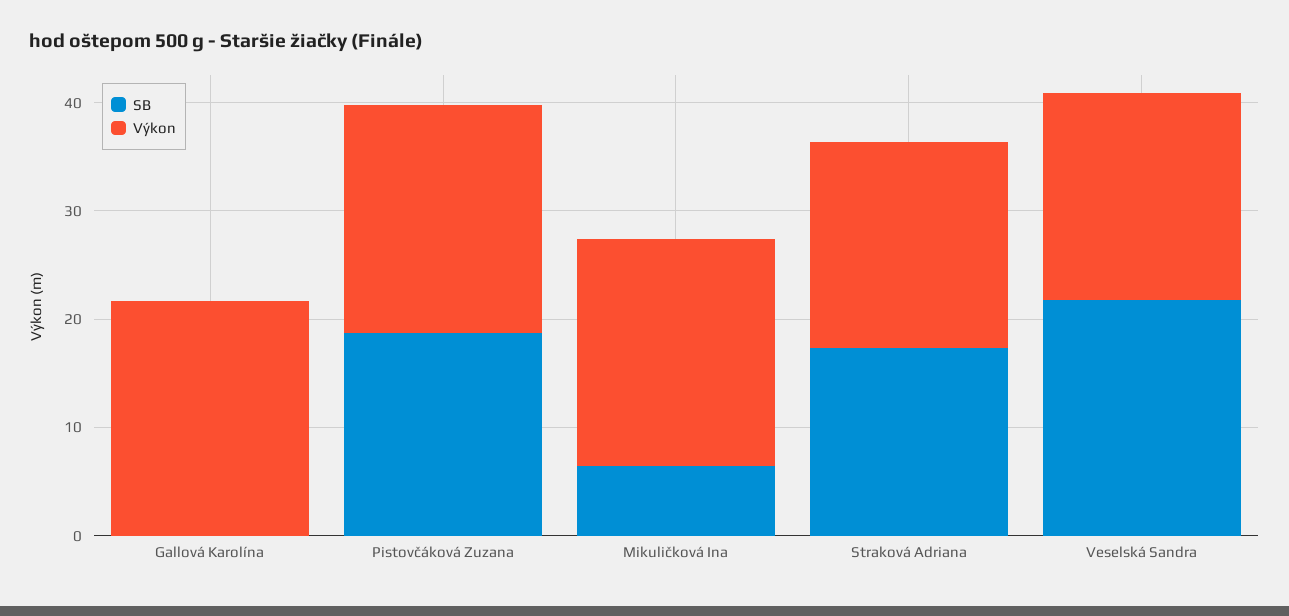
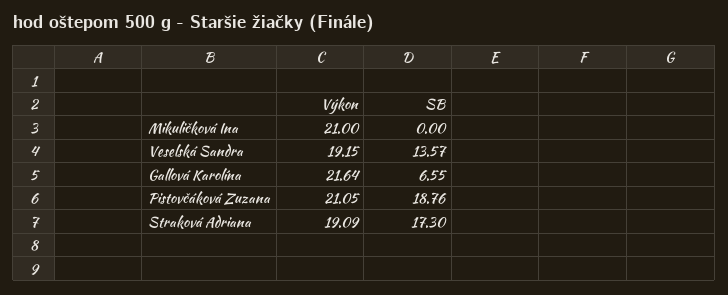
  {
    "SB": {
-     "Gallová Karolína": 0,
+     "Gallová Karolína": 6.55,
      "Pistovčáková Zuzana": 18.76,
-     "Mikuličková Ina": 6,
+     "Mikuličková Ina": 0,
      "Straková Adriana": 17.3,
-     "Veselská Sandra": 22
+     "Veselská Sandra": 13.57
    },
    "Výkon": {
      "Gallová Karolína": 21.64,
      "Pistovčáková Zuzana": 21.05,
      "Mikuličková Ina": 21,
      "Straková Adriana": 19.09,
      "Veselská Sandra": 19.15
    }
  }

